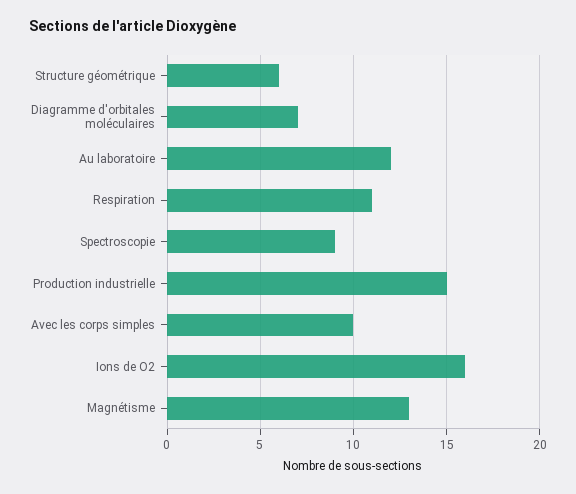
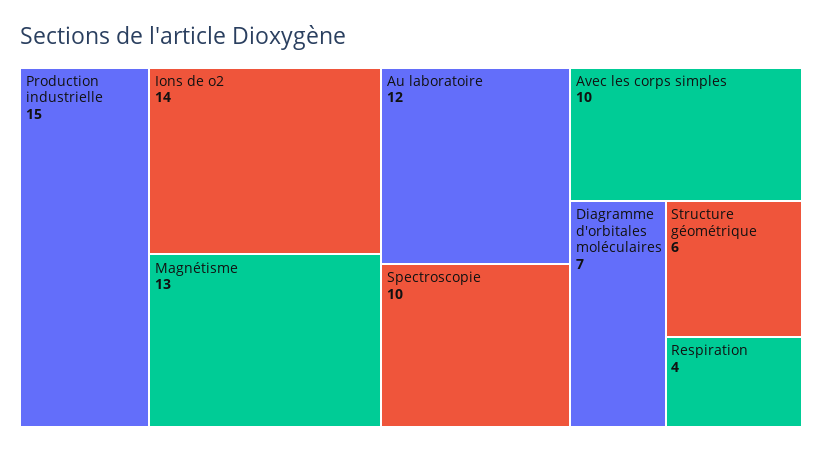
  {
    "Structure géométrique": 6,
    "Diagramme d'orbitales moléculaires": 7,
    "Au laboratoire": 12,
-   "Respiration": 11,
+   "Respiration": 4,
-   "Spectroscopie": 9,
+   "Spectroscopie": 10,
    "Production industrielle": 15,
    "Avec les corps simples": 10,
-   "Ions de O2": 16,
+   "Ions de O2": 14,
    "Magnétisme": 13
  }

